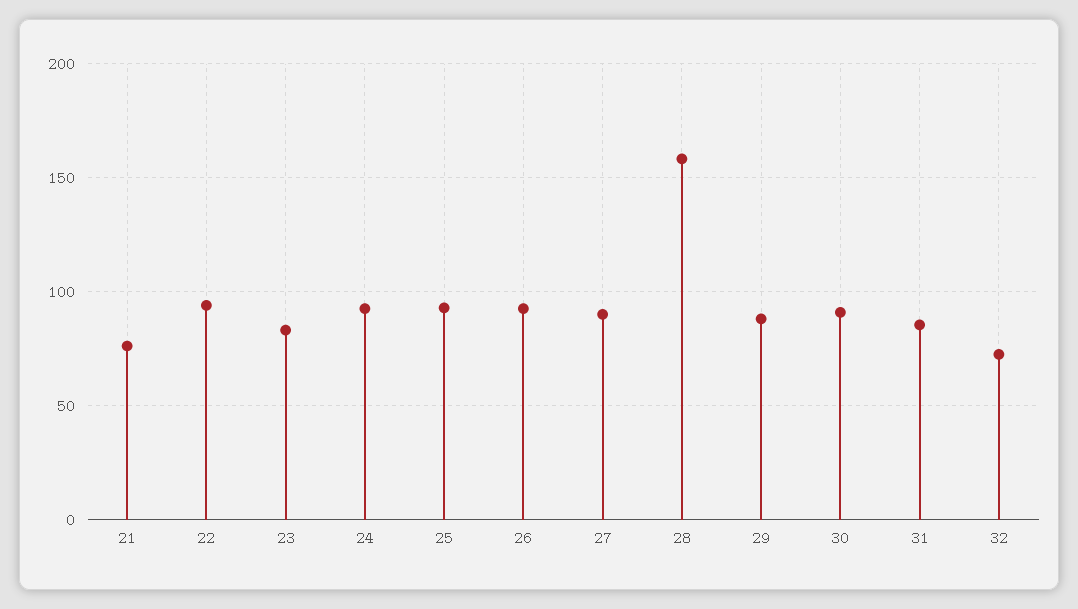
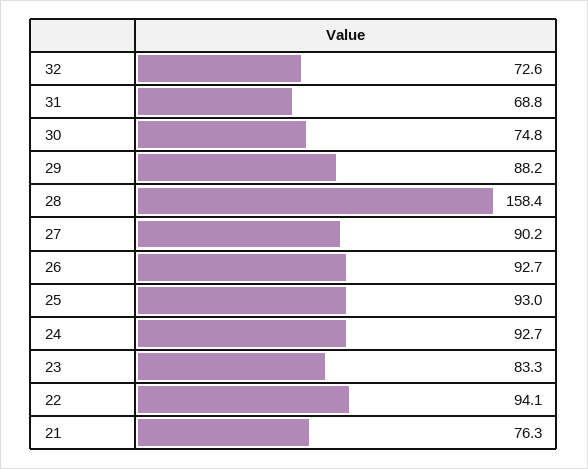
  {
    "21": 76.3,
    "22": 94.1,
    "23": 83.3,
    "24": 92.7,
    "25": 93,
    "26": 92.7,
    "27": 90.2,
    "28": 158.4,
    "29": 88.2,
-   "30": 90,
+   "30": 74.8,
-   "31": 85,
+   "31": 68.8,
    "32": 72.6
  }

